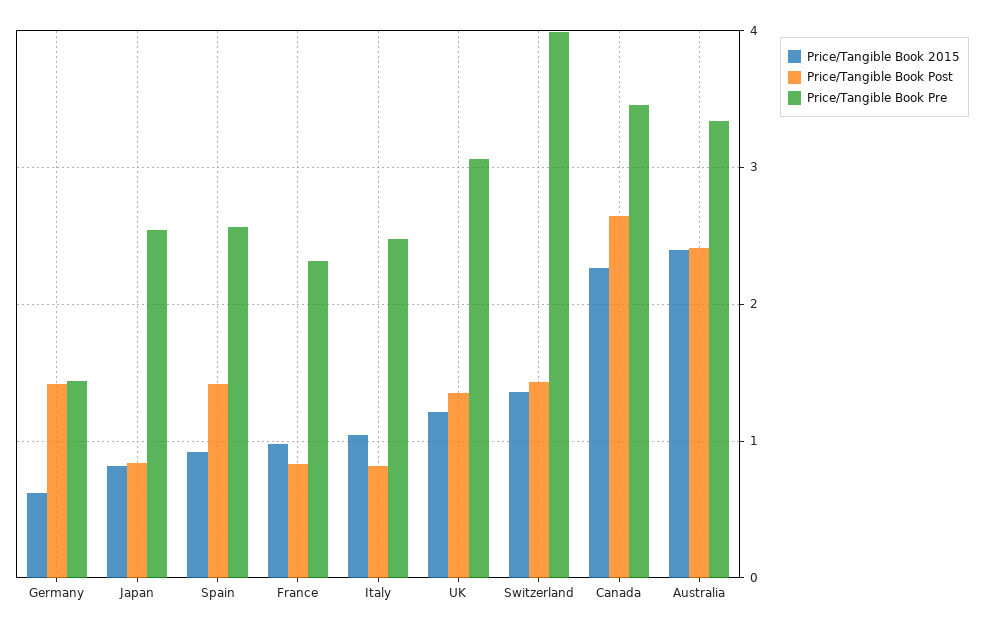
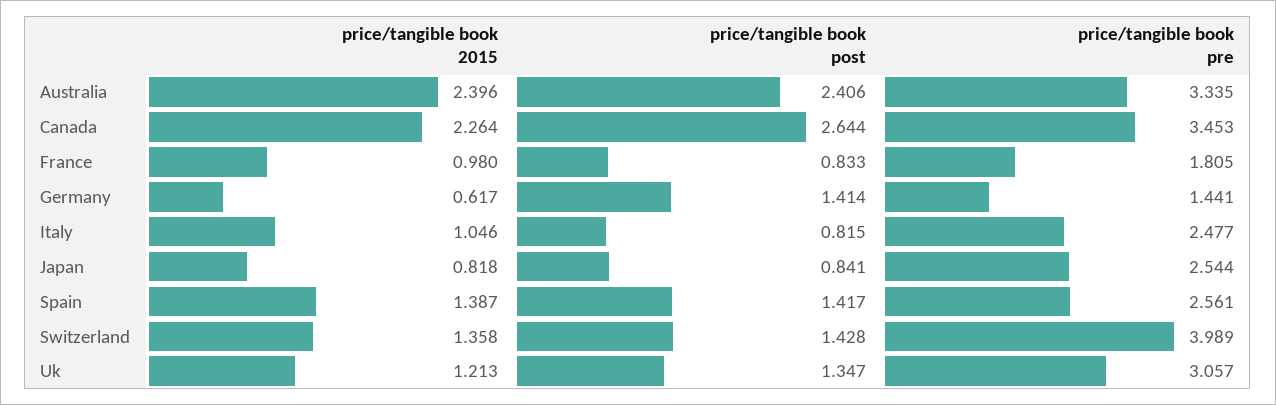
  {
    "Price/Tangible Book 2015": {
      "Germany": 0.617,
      "Japan": 0.818,
-     "Spain": 0.9,
+     "Spain": 1.387,
      "France": 0.98,
      "Italy": 1.046,
      "UK": 1.213,
      "Switzerland": 1.358,
      "Canada": 2.264,
      "Australia": 2.396
    },
    "Price/Tangible Book Post": {
      "Germany": 1.414,
      "Japan": 0.841,
      "Spain": 1.417,
      "France": 0.833,
      "Italy": 0.815,
      "UK": 1.347,
      "Switzerland": 1.428,
      "Canada": 2.644,
      "Australia": 2.406
    },
    "Price/Tangible Book Pre": {
      "Germany": 1.441,
      "Japan": 2.544,
      "Spain": 2.561,
-     "France": 2.3,
+     "France": 1.805,
      "Italy": 2.477,
      "UK": 3.057,
      "Switzerland": 3.989,
      "Canada": 3.453,
      "Australia": 3.335
    }
  }

